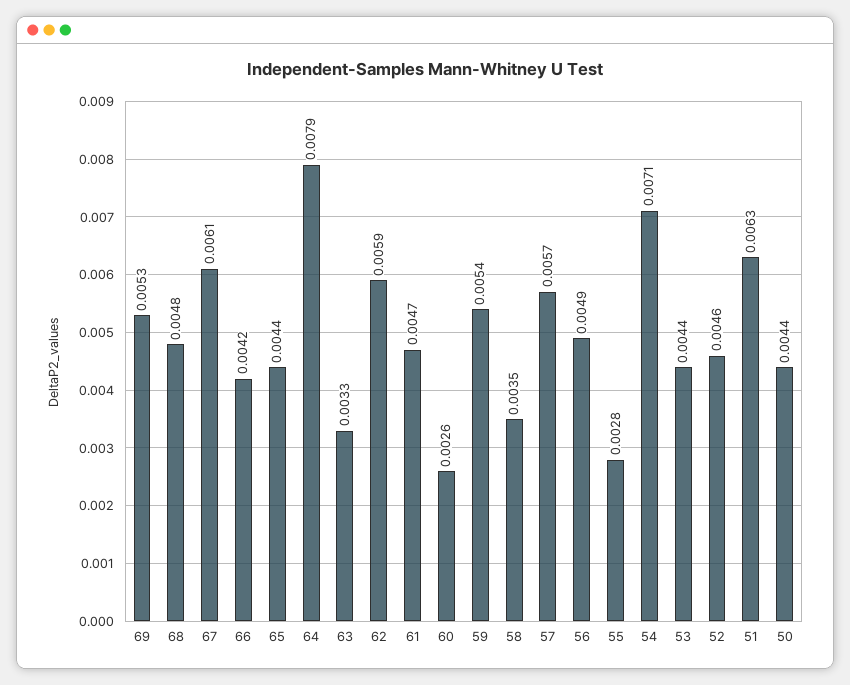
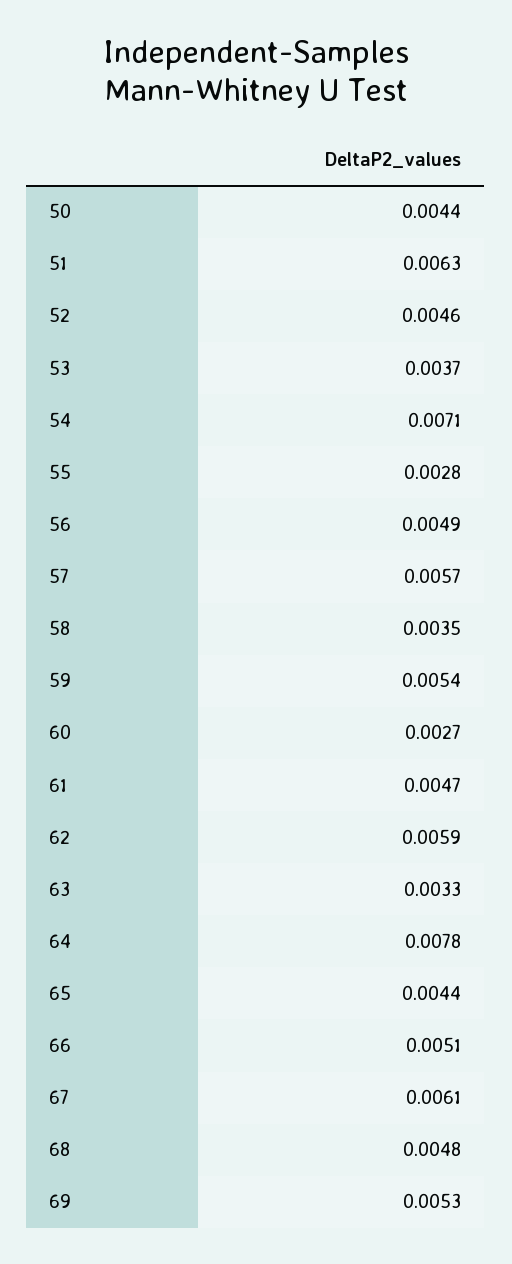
  {
    "69": 0.0053,
    "68": 0.0048,
    "67": 0.0061,
-   "66": 0.0042,
+   "66": 0.0051,
    "65": 0.0044,
-   "64": 0.0079,
+   "64": 0.0078,
    "63": 0.0033,
    "62": 0.0059,
    "61": 0.0047,
-   "60": 0.0026,
+   "60": 0.0027,
    "59": 0.0054,
    "58": 0.0035,
    "57": 0.0057,
    "56": 0.0049,
    "55": 0.0028,
    "54": 0.0071,
-   "53": 0.0044,
+   "53": 0.0037,
    "52": 0.0046,
    "51": 0.0063,
    "50": 0.0044
  }

